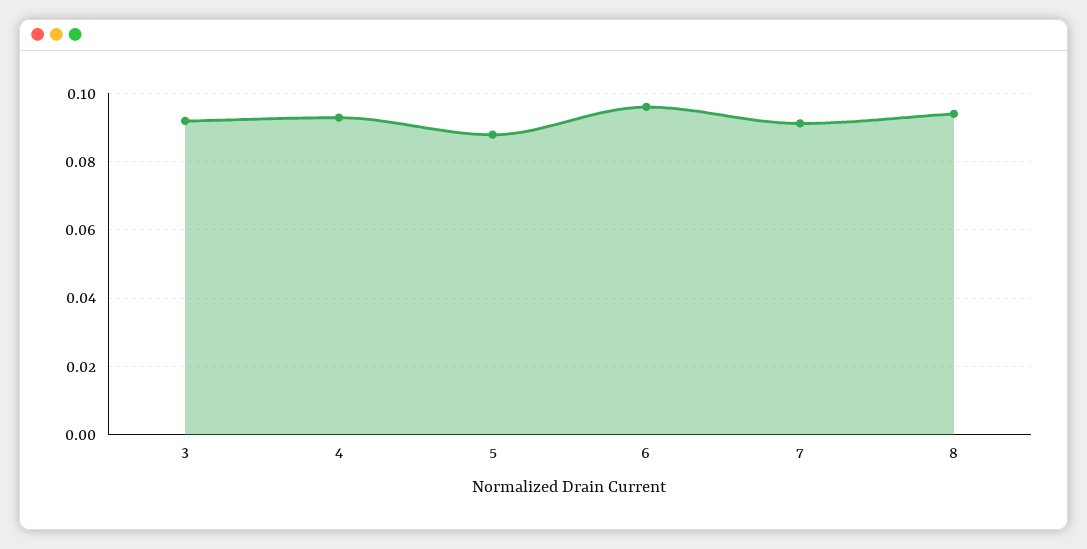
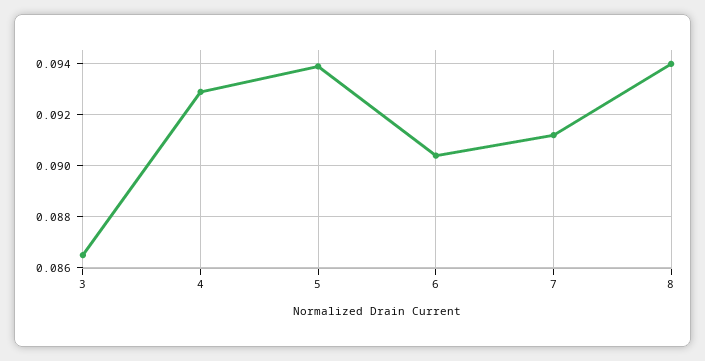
  {
-   "3": 0.092,
+   "3": 0.0865,
    "4": 0.093,
-   "5": 0.088,
+   "5": 0.094,
-   "6": 0.096,
+   "6": 0.0905,
    "7": 0.091,
    "8": 0.094
  }

